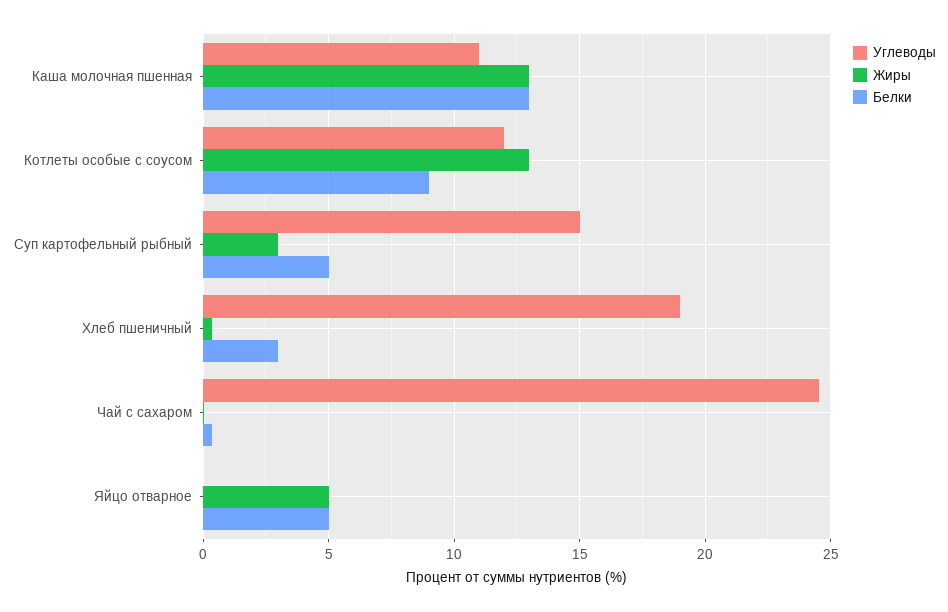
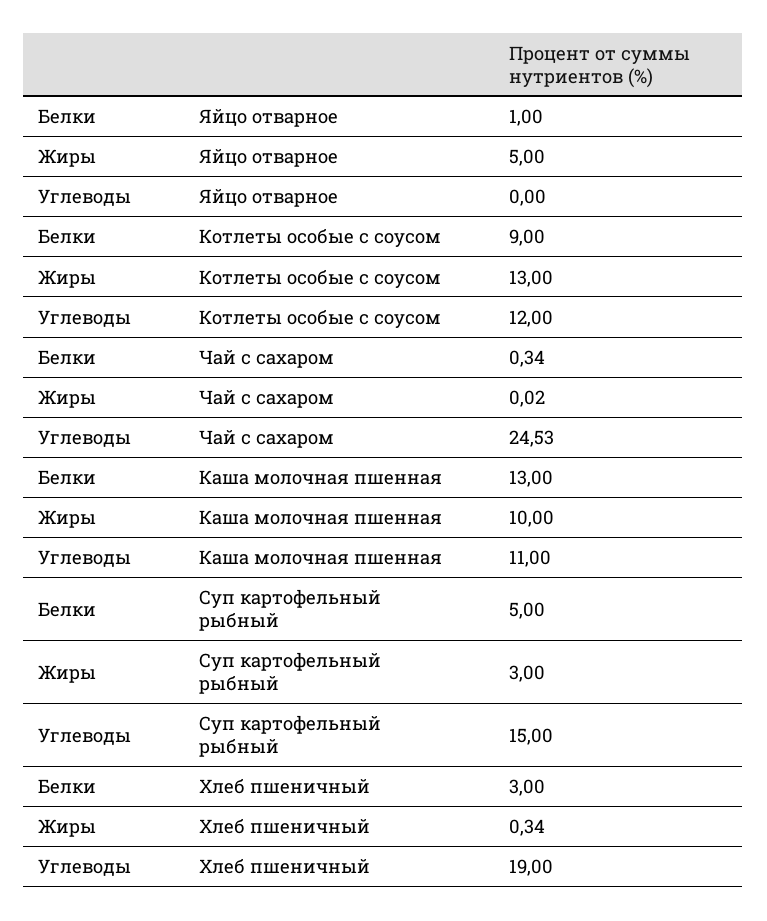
  {
    "Углеводы": {
      "Каша молочная пшенная": 11,
      "Котлеты особые с соусом": 12,
      "Суп картофельный рыбный": 15,
      "Хлеб пшеничный": 19,
      "Чай с сахаром": 24.53,
      "Яйцо отварное": 0
    },
    "Жиры": {
-     "Каша молочная пшенная": 13,
+     "Каша молочная пшенная": 10,
      "Котлеты особые с соусом": 13,
      "Суп картофельный рыбный": 3,
      "Хлеб пшеничный": 0.34,
      "Чай с сахаром": 0.02,
      "Яйцо отварное": 5
    },
    "Белки": {
      "Каша молочная пшенная": 13,
      "Котлеты особые с соусом": 9,
      "Суп картофельный рыбный": 5,
      "Хлеб пшеничный": 3,
      "Чай с сахаром": 0.34,
-     "Яйцо отварное": 5
+     "Яйцо отварное": 1
    }
  }

